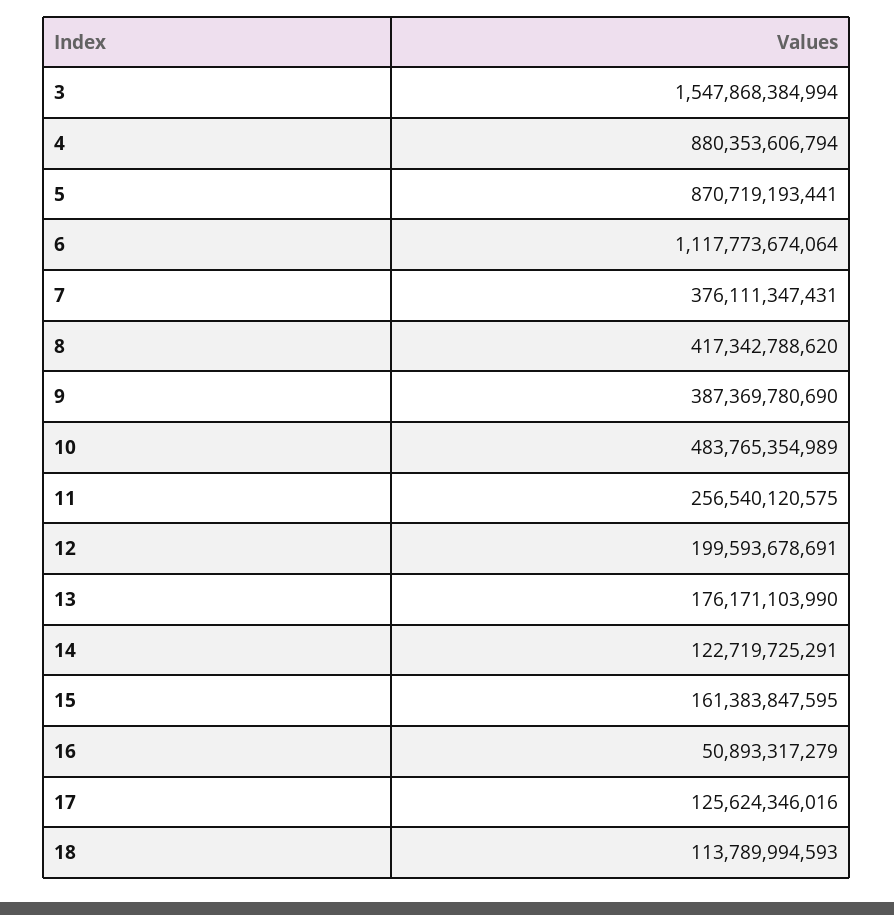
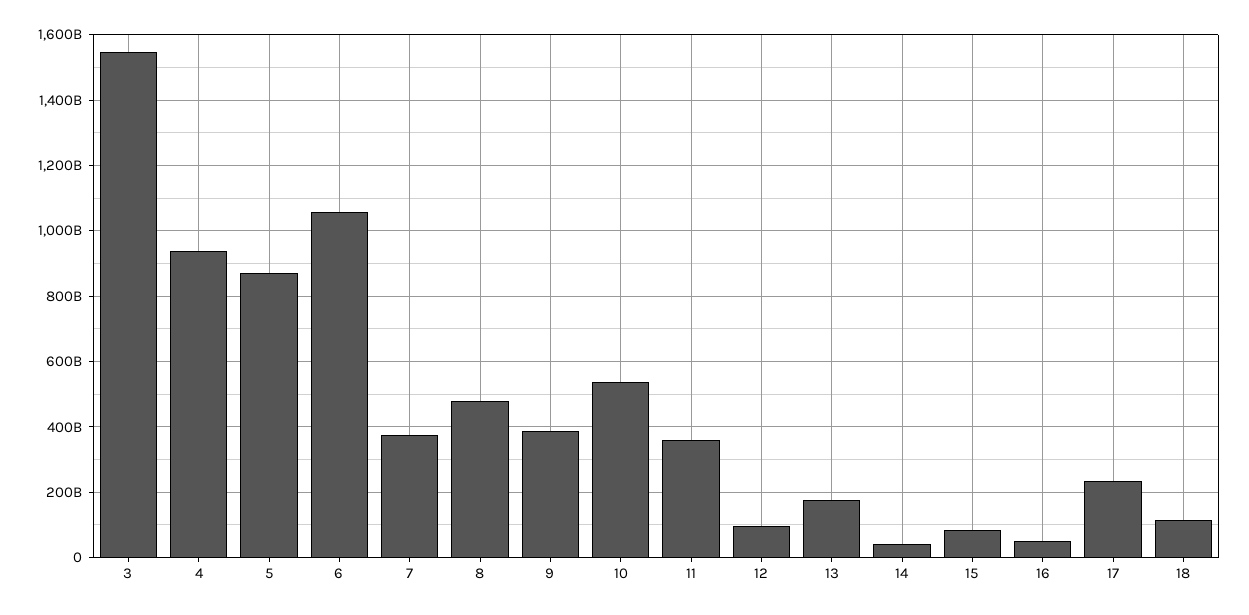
  {
    "3": 1547868384994,
-   "4": 880353606794,
+   "4": 940000000000,
    "5": 870719193441,
-   "6": 1117773674064,
+   "6": 1060000000000,
    "7": 376111347431,
-   "8": 417342788620,
+   "8": 480000000000,
    "9": 387369780690,
-   "10": 483765354989,
+   "10": 540000000000,
-   "11": 256540120575,
+   "11": 360000000000,
-   "12": 199593678691,
+   "12": 100000000000,
    "13": 176171103990,
-   "14": 122719725291,
+   "14": 40000000000,
-   "15": 161383847595,
+   "15": 80000000000,
    "16": 50893317279,
-   "17": 125624346016,
+   "17": 240000000000,
    "18": 113789994593
  }

